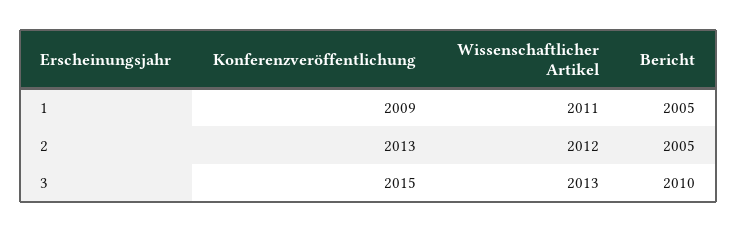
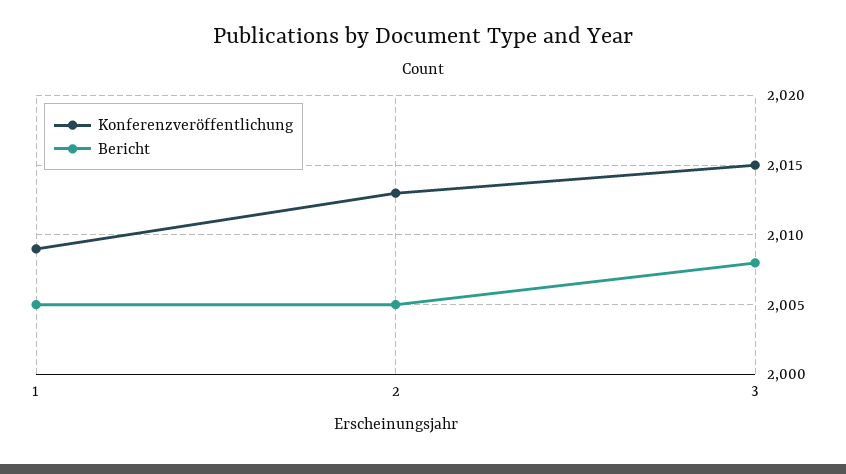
  {
    "Konferenzveröffentlichung": {
      "1": 2009,
      "2": 2013,
      "3": 2015
    },
-   "Wissenschaftlicher Artikel": {
-     "1": 2011,
-     "2": 2012,
-     "3": 2013
-   },
    "Bericht": {
      "1": 2005,
      "2": 2005,
-     "3": 2010
+     "3": 2008
    }
  }

